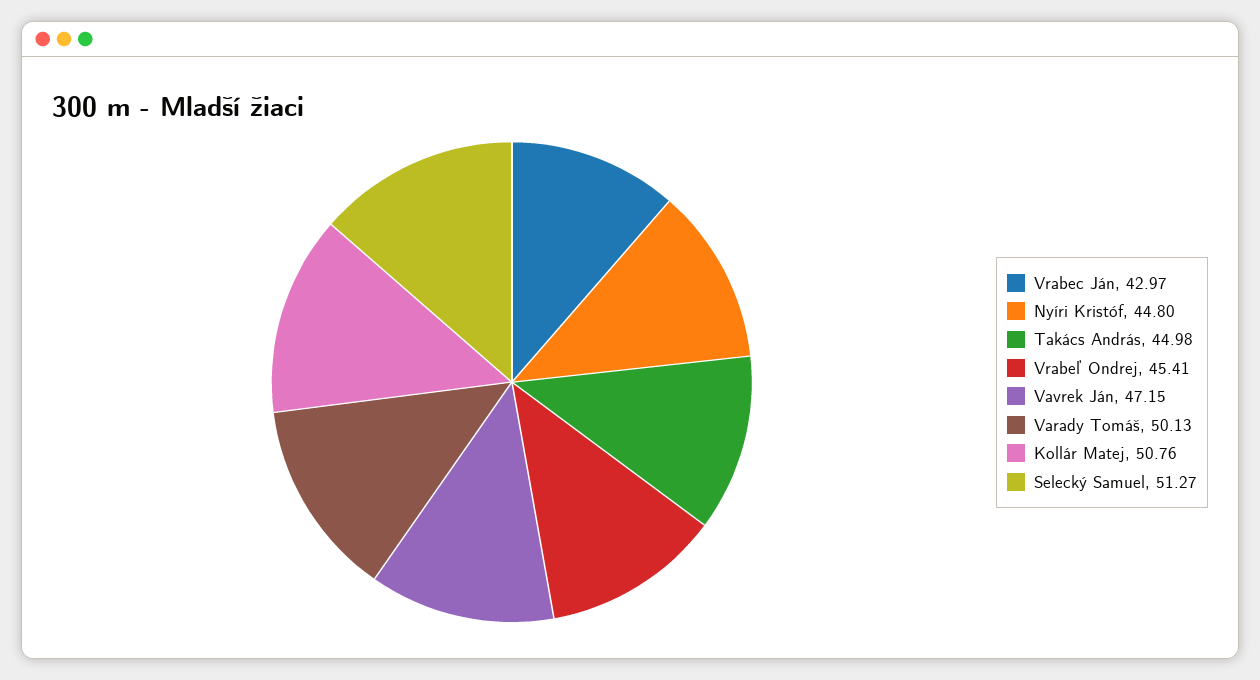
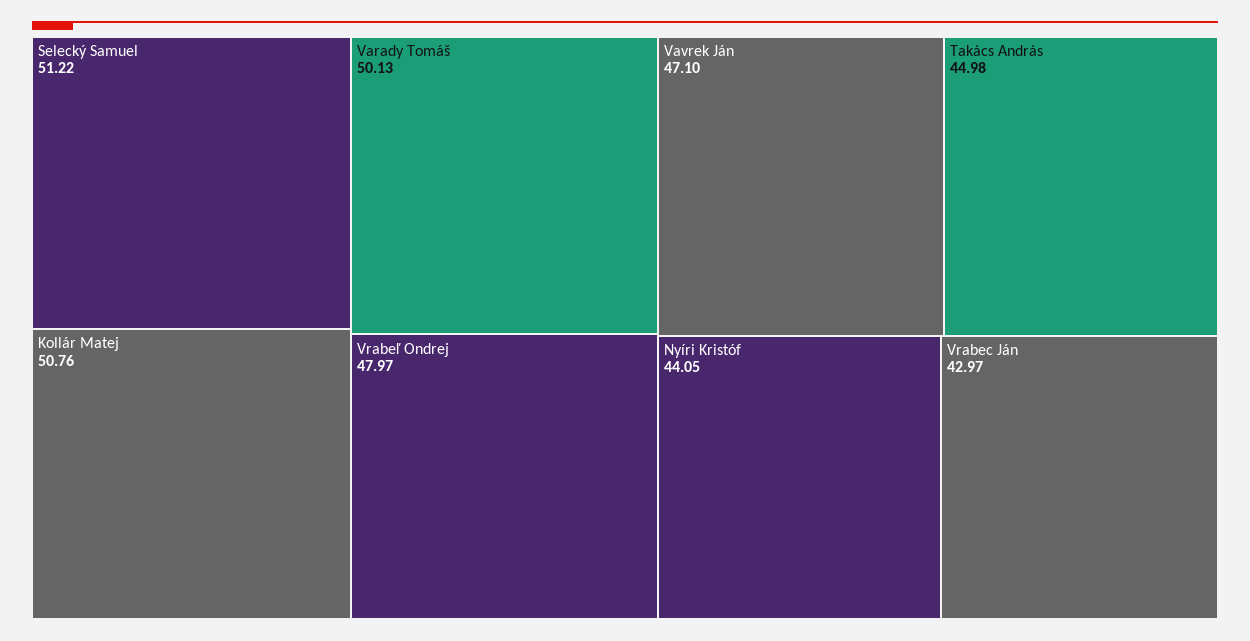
  {
    "Vrabec Ján": 42.97,
-   "Nyíri Kristóf": 44.8,
+   "Nyíri Kristóf": 44.05,
    "Takács András": 44.98,
-   "Vrabeľ Ondrej": 45.41,
+   "Vrabeľ Ondrej": 47.97,
-   "Vavrek Ján": 47.15,
+   "Vavrek Ján": 47.1,
    "Varady Tomáš": 50.13,
    "Kollár Matej": 50.76,
-   "Selecký Samuel": 51.27
+   "Selecký Samuel": 51.22
  }

